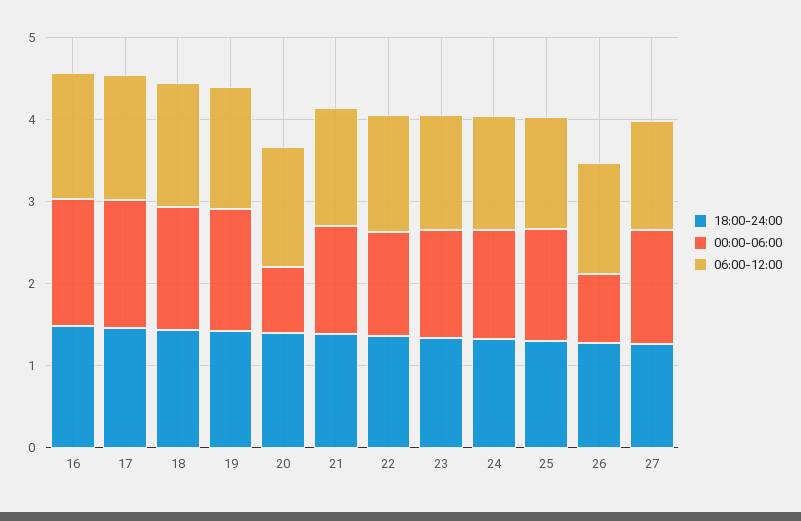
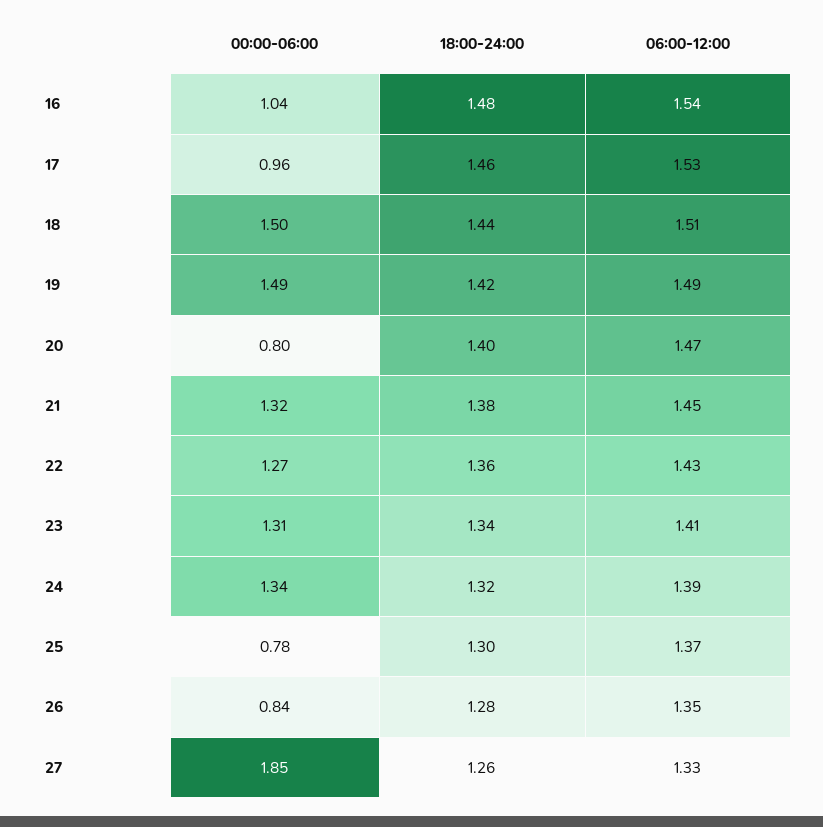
  {
    "18:00-24:00": {
      "16": 1.48,
      "17": 1.46,
      "18": 1.44,
      "19": 1.42,
      "20": 1.4,
      "21": 1.38,
      "22": 1.36,
      "23": 1.34,
      "24": 1.32,
      "25": 1.3,
      "26": 1.28,
      "27": 1.26
    },
    "00:00-06:00": {
-     "16": 1.6,
+     "16": 1.04,
-     "17": 1.6,
+     "17": 0.96,
      "18": 1.5,
      "19": 1.49,
      "20": 0.8,
      "21": 1.32,
      "22": 1.27,
      "23": 1.31,
      "24": 1.34,
-     "25": 1.4,
+     "25": 0.78,
      "26": 0.84,
-     "27": 1.4
+     "27": 1.85
    },
    "06:00-12:00": {
      "16": 1.54,
      "17": 1.53,
      "18": 1.51,
      "19": 1.49,
      "20": 1.47,
      "21": 1.45,
      "22": 1.43,
      "23": 1.41,
      "24": 1.39,
      "25": 1.37,
      "26": 1.35,
      "27": 1.33
    }
  }

